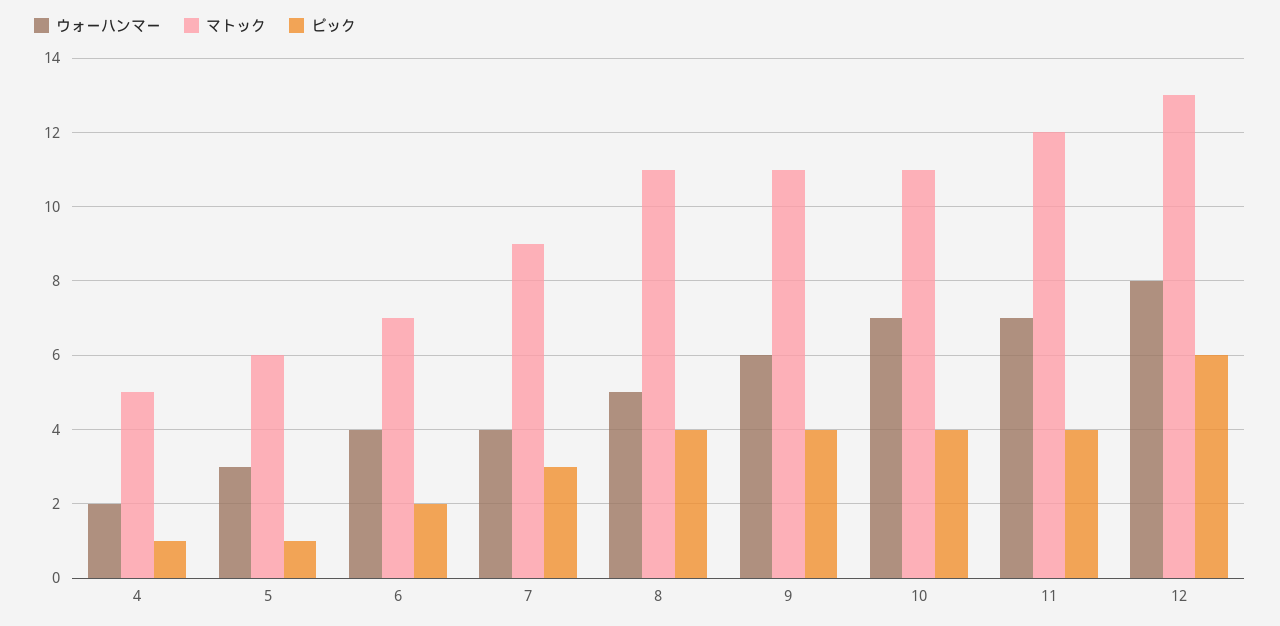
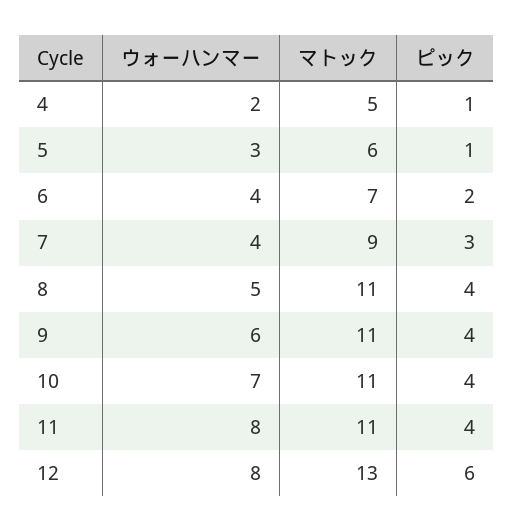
  {
    "ウォーハンマー": {
      "4": 2,
      "5": 3,
      "6": 4,
      "7": 4,
      "8": 5,
      "9": 6,
      "10": 7,
-     "11": 7,
+     "11": 8,
      "12": 8
    },
    "マトック": {
      "4": 5,
      "5": 6,
      "6": 7,
      "7": 9,
      "8": 11,
      "9": 11,
      "10": 11,
-     "11": 12,
+     "11": 11,
      "12": 13
    },
    "ピック": {
      "4": 1,
      "5": 1,
      "6": 2,
      "7": 3,
      "8": 4,
      "9": 4,
      "10": 4,
      "11": 4,
      "12": 6
    }
  }

